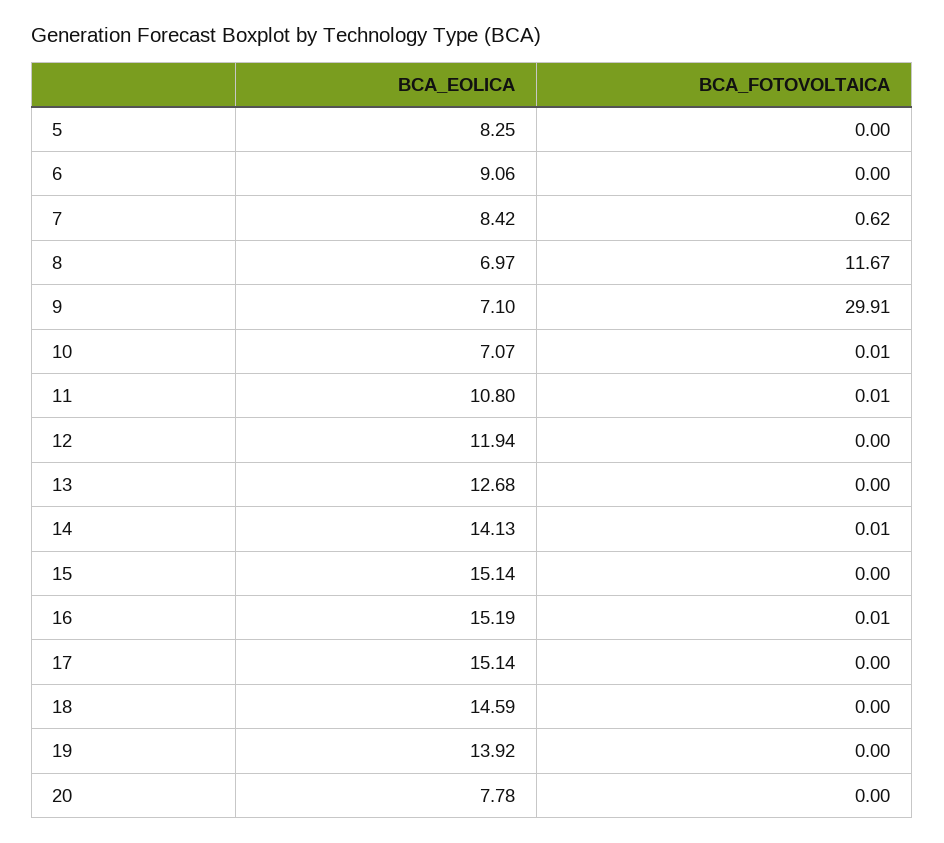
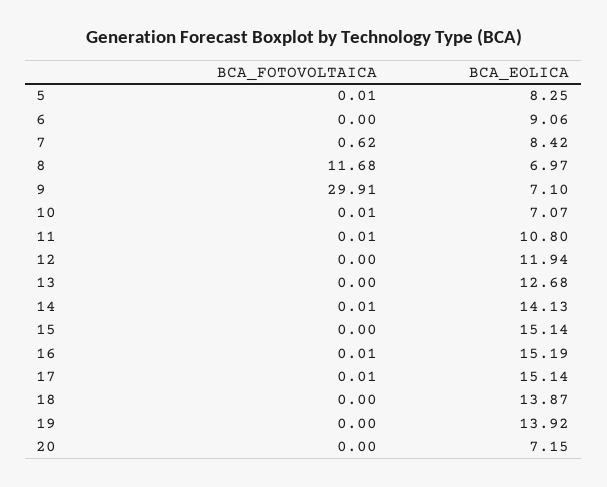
  {
    "BCA_EOLICA": {
      "5": 8.25,
      "6": 9.06,
      "7": 8.42,
      "8": 6.97,
      "9": 7.1,
      "10": 7.07,
      "11": 10.8,
      "12": 11.94,
      "13": 12.68,
      "14": 14.13,
      "15": 15.14,
      "16": 15.19,
      "17": 15.14,
-     "18": 14.59,
+     "18": 13.87,
      "19": 13.92,
-     "20": 7.78
+     "20": 7.15
    },
    "BCA_FOTOVOLTAICA": {
-     "5": 0,
+     "5": 0.01,
      "6": 0,
      "7": 0.62,
-     "8": 11.67,
+     "8": 11.68,
      "9": 29.91,
      "10": 0.01,
      "11": 0.01,
      "12": 0,
      "13": 0,
      "14": 0.01,
      "15": 0,
      "16": 0.01,
-     "17": 0,
+     "17": 0.01,
      "18": 0,
      "19": 0,
      "20": 0
    }
  }

